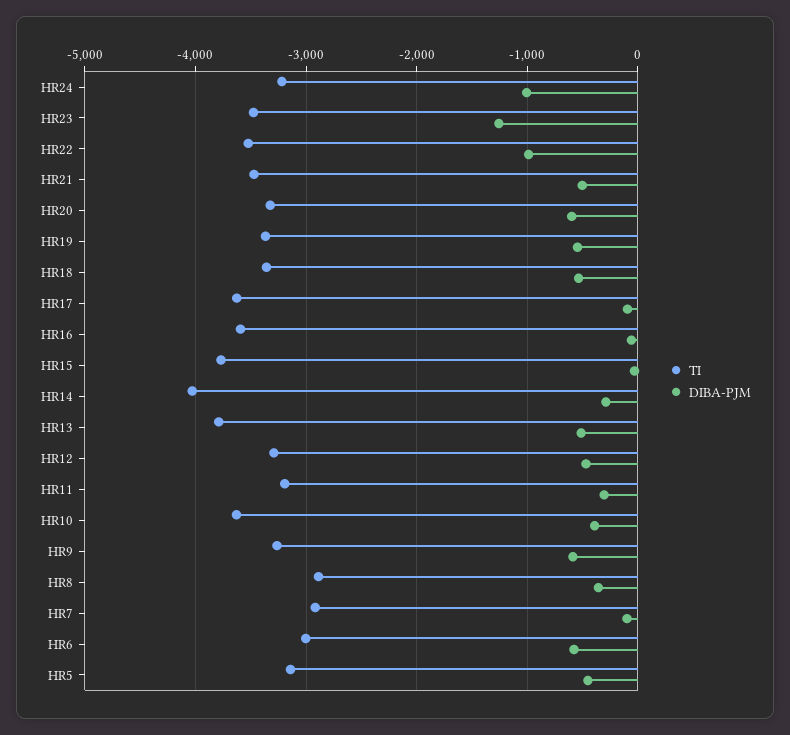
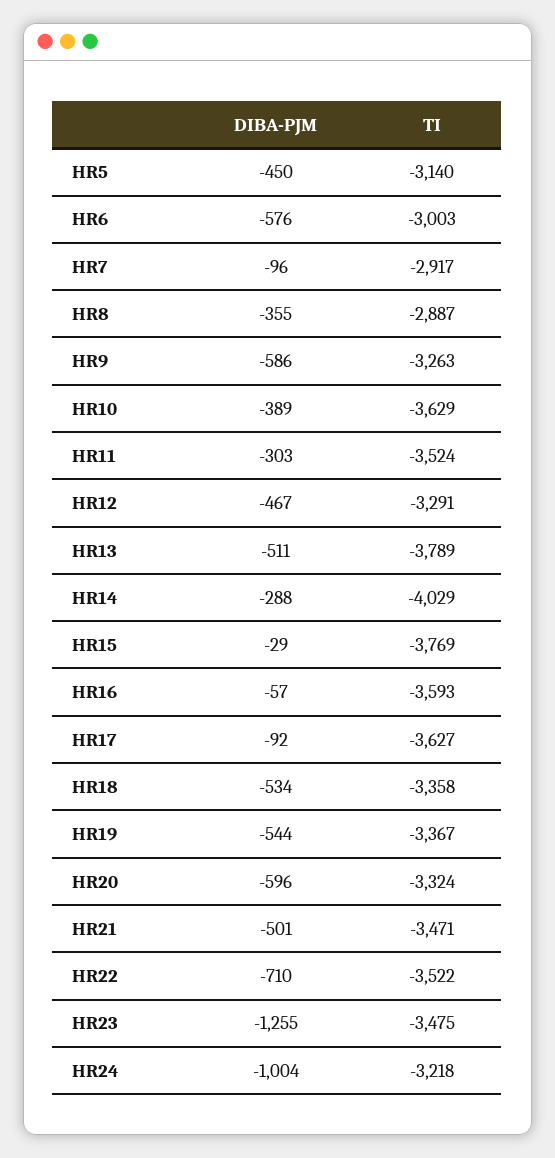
  {
    "TI": {
      "HR24": -3218,
      "HR23": -3475,
      "HR22": -3522,
      "HR21": -3471,
      "HR20": -3324,
      "HR19": -3367,
      "HR18": -3358,
      "HR17": -3627,
      "HR16": -3593,
      "HR15": -3769,
      "HR14": -4029,
      "HR13": -3789,
      "HR12": -3291,
-     "HR11": -3200,
+     "HR11": -3524,
      "HR10": -3629,
      "HR9": -3263,
      "HR8": -2887,
      "HR7": -2917,
      "HR6": -3003,
      "HR5": -3140
    },
    "DIBA-PJM": {
      "HR24": -1004,
      "HR23": -1255,
-     "HR22": -1000,
+     "HR22": -710,
      "HR21": -501,
      "HR20": -596,
      "HR19": -544,
      "HR18": -534,
      "HR17": -92,
      "HR16": -57,
      "HR15": -29,
      "HR14": -288,
      "HR13": -511,
      "HR12": -467,
      "HR11": -303,
      "HR10": -389,
      "HR9": -586,
      "HR8": -355,
      "HR7": -96,
      "HR6": -576,
      "HR5": -450
    }
  }

